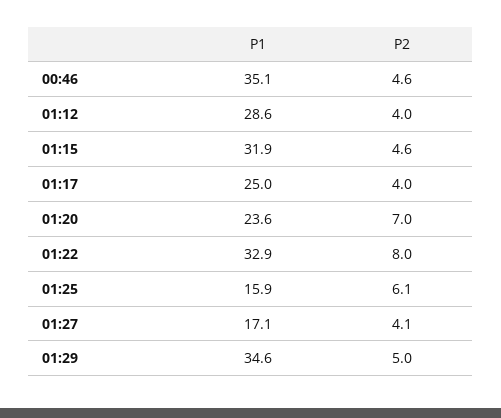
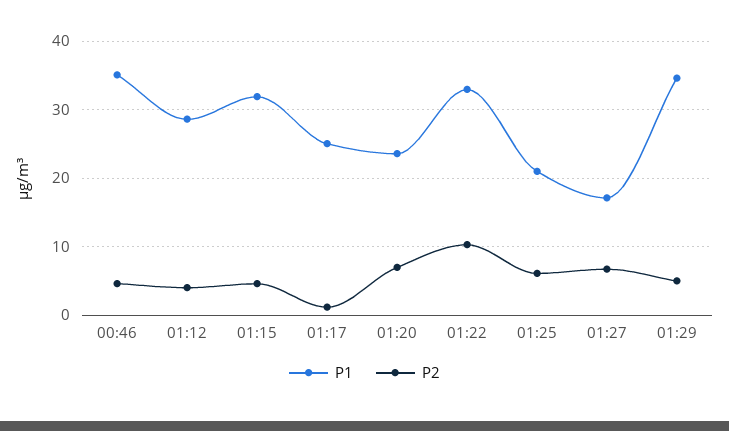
  {
    "P1": {
      "00:46": 35.1,
      "01:12": 28.6,
      "01:15": 31.9,
      "01:17": 25,
      "01:20": 23.6,
      "01:22": 32.9,
-     "01:25": 15.9,
+     "01:25": 21,
      "01:27": 17.1,
      "01:29": 34.6
    },
    "P2": {
      "00:46": 4.6,
      "01:12": 4,
      "01:15": 4.6,
-     "01:17": 4,
+     "01:17": 1,
      "01:20": 7,
-     "01:22": 8,
+     "01:22": 10,
      "01:25": 6.1,
-     "01:27": 4.1,
+     "01:27": 7,
      "01:29": 5
    }
  }

